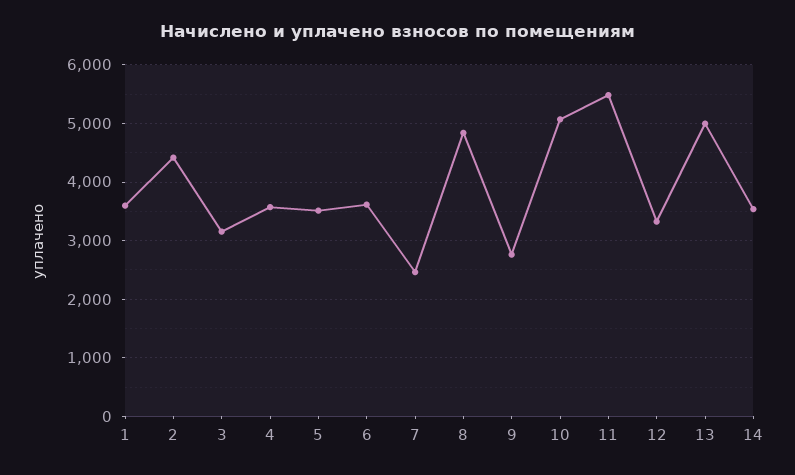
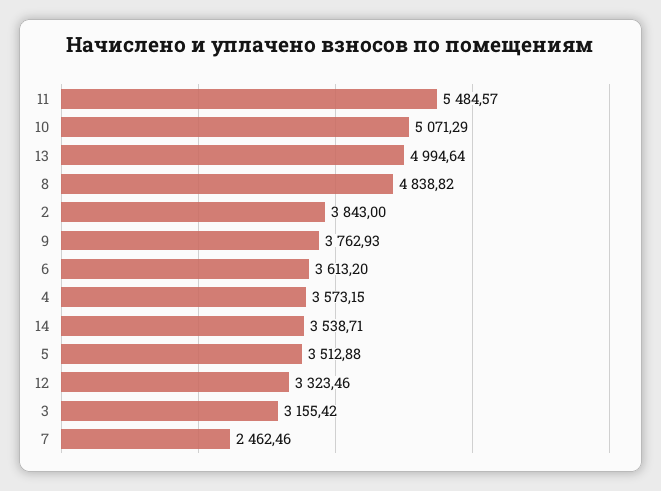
  {
-   "1": 3600,
-   "2": 4400,
+   "2": 3843,
    "3": 3155.42,
    "4": 3573.15,
    "5": 3512.88,
    "6": 3613.2,
    "7": 2462.46,
    "8": 4838.82,
-   "9": 2800,
+   "9": 3762.93,
    "10": 5071.29,
    "11": 5484.57,
    "12": 3323.46,
    "13": 4994.64,
    "14": 3538.71
  }

